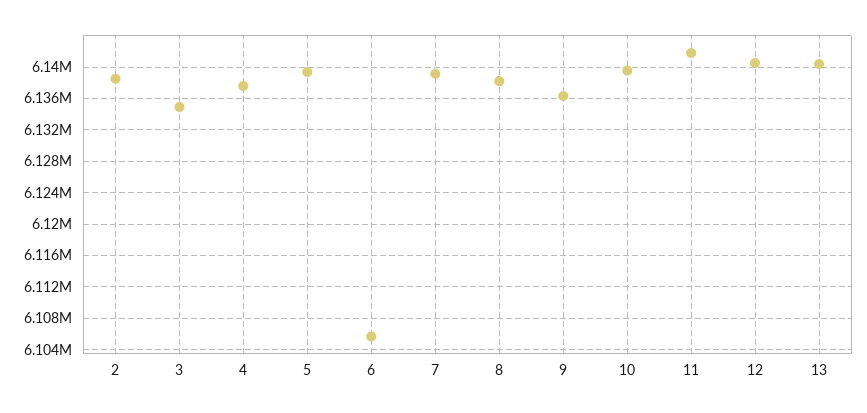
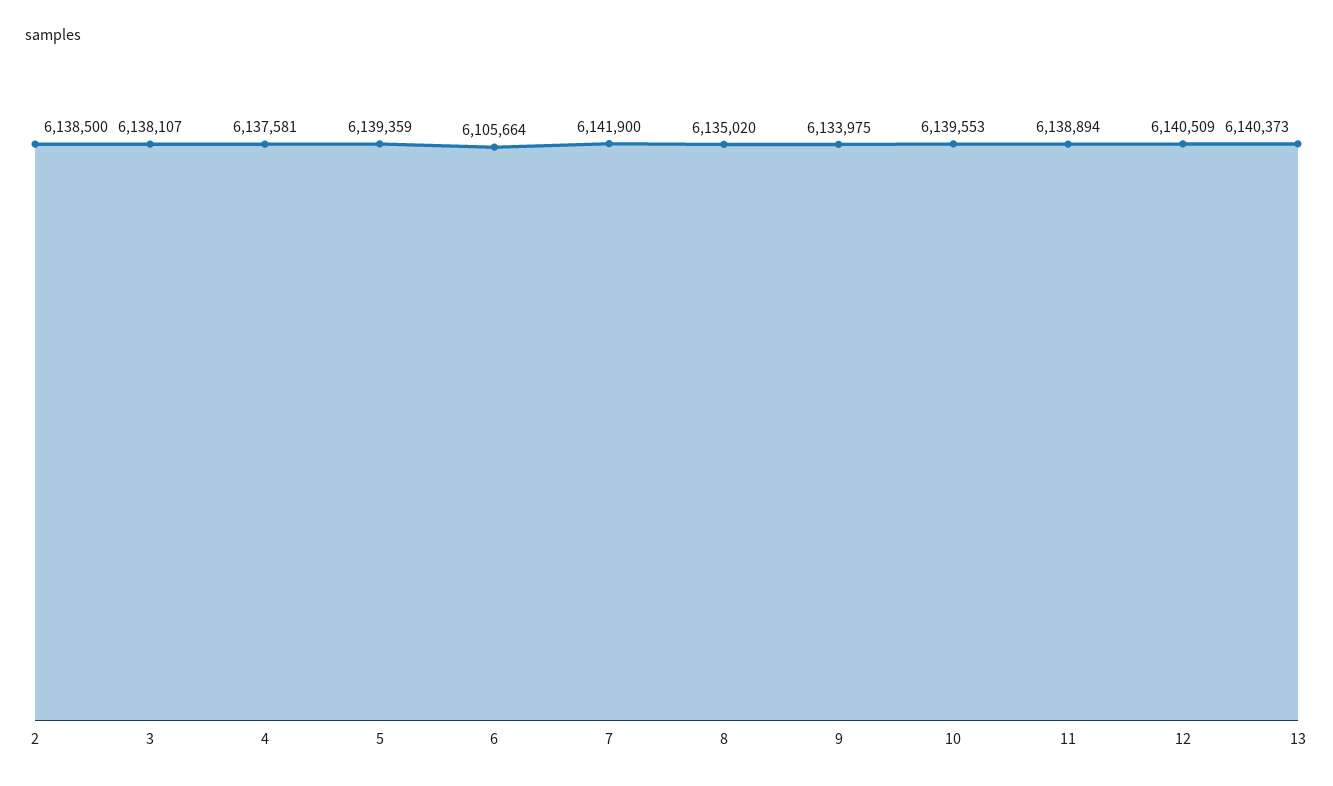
  {
    "2": 6138500,
-   "3": 6135000,
+   "3": 6138107,
    "4": 6137581,
    "5": 6139359,
    "6": 6105664,
-   "7": 6139000,
+   "7": 6141900,
-   "8": 6138000,
+   "8": 6135020,
-   "9": 6136000,
+   "9": 6133975,
    "10": 6139553,
-   "11": 6142000,
+   "11": 6138894,
    "12": 6140509,
    "13": 6140373
  }

